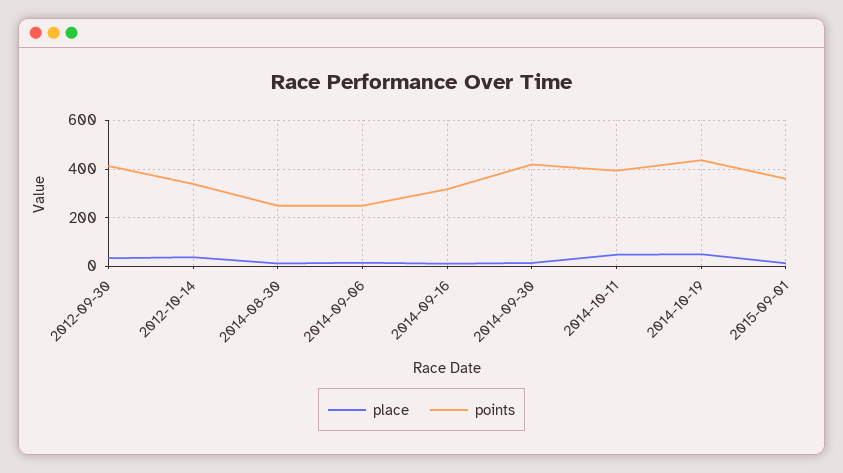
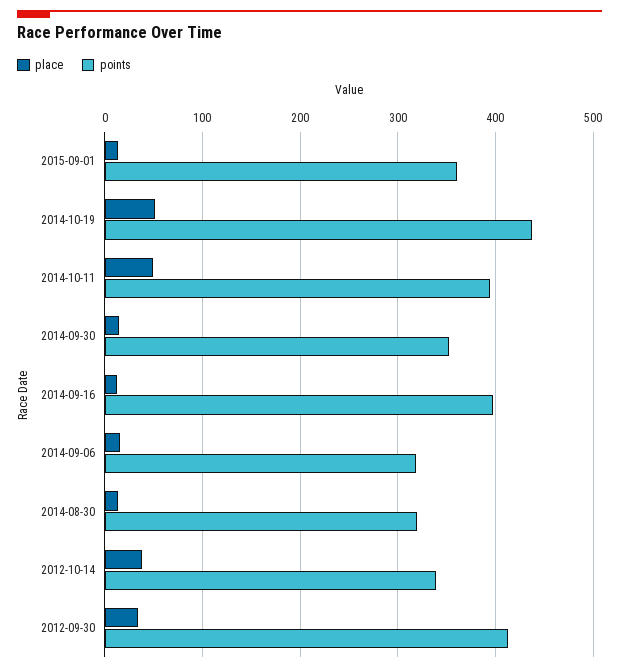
  {
    "place": {
      "2012-09-30": 30,
      "2012-10-14": 40,
      "2014-08-30": 10,
      "2014-09-06": 20,
      "2014-09-16": 10,
      "2014-09-30": 20,
      "2014-10-11": 50,
      "2014-10-19": 50,
      "2015-09-01": 10
    },
    "points": {
      "2012-09-30": 410,
      "2012-10-14": 340,
-     "2014-08-30": 250,
+     "2014-08-30": 320,
-     "2014-09-06": 250,
+     "2014-09-06": 320,
-     "2014-09-16": 325,
+     "2014-09-16": 400,
-     "2014-09-30": 425,
+     "2014-09-30": 350,
      "2014-10-11": 390,
      "2014-10-19": 440,
      "2015-09-01": 360
    }
  }

